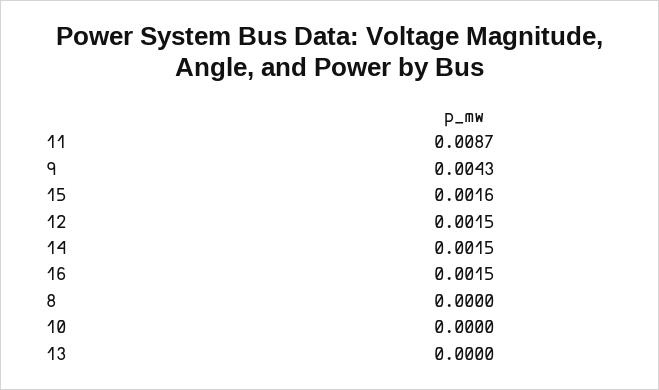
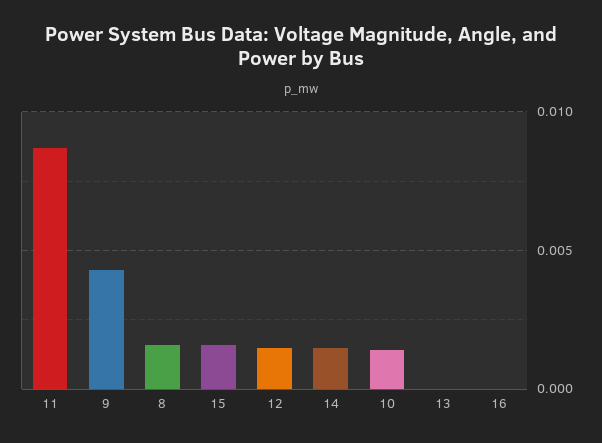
  {
    "11": 0.0087,
    "9": 0.0043,
    "15": 0.0016,
    "12": 0.0015,
    "14": 0.0015,
-   "16": 0.0015,
+   "16": 0,
-   "8": 0,
+   "8": 0.0015,
-   "10": 0,
+   "10": 0.0015,
    "13": 0
  }

